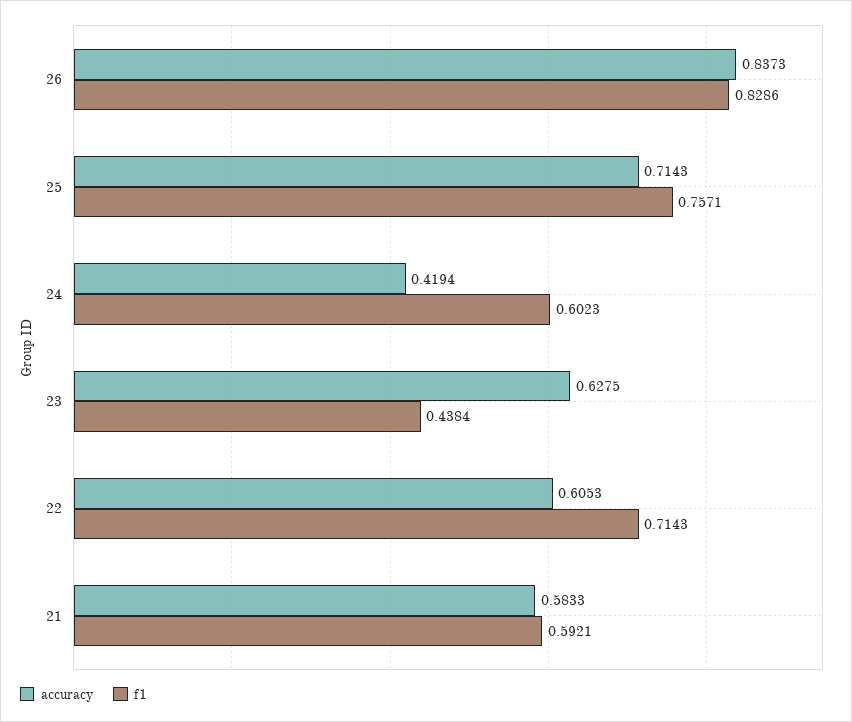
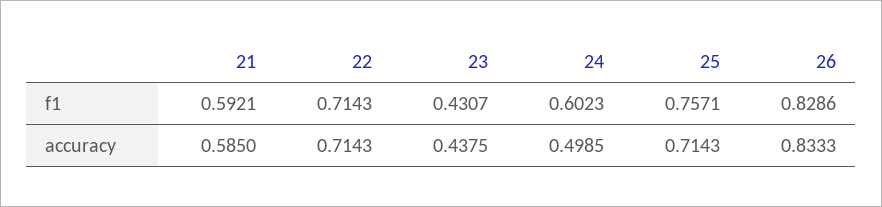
  {
    "accuracy": {
-     "26": 0.8373,
+     "26": 0.8333,
      "25": 0.7143,
-     "24": 0.4194,
+     "24": 0.4985,
-     "23": 0.6275,
+     "23": 0.4375,
-     "22": 0.6053,
+     "22": 0.7143,
-     "21": 0.5833
+     "21": 0.585
    },
    "f1": {
      "26": 0.8286,
      "25": 0.7571,
      "24": 0.6023,
-     "23": 0.4384,
+     "23": 0.4307,
      "22": 0.7143,
      "21": 0.5921
    }
  }

